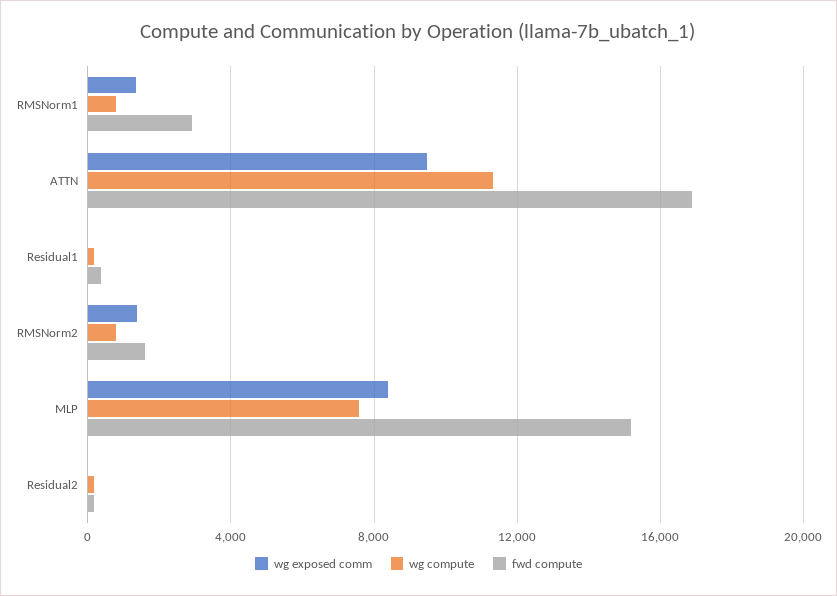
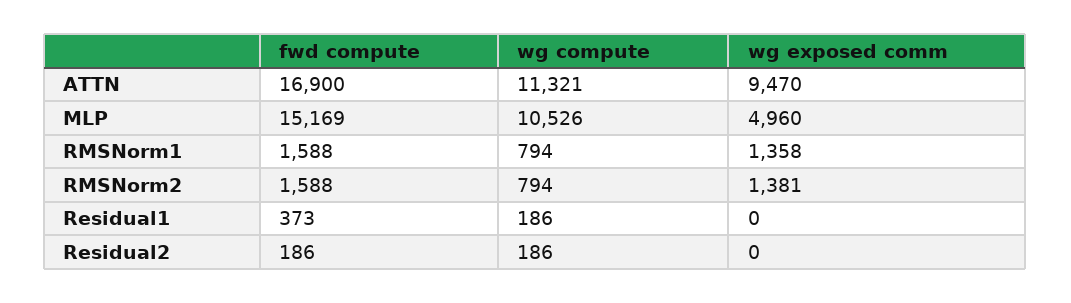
  {
    "wg exposed comm": {
      "RMSNorm1": 1358,
      "ATTN": 9470,
      "Residual1": 0,
      "RMSNorm2": 1381,
-     "MLP": 8500,
+     "MLP": 4960,
      "Residual2": 0
    },
    "wg compute": {
      "RMSNorm1": 794,
      "ATTN": 11321,
      "Residual1": 186,
      "RMSNorm2": 794,
-     "MLP": 7500,
+     "MLP": 10526,
      "Residual2": 186
    },
    "fwd compute": {
-     "RMSNorm1": 3000,
+     "RMSNorm1": 1588,
      "ATTN": 16900,
      "Residual1": 373,
      "RMSNorm2": 1588,
      "MLP": 15169,
      "Residual2": 186
    }
  }

